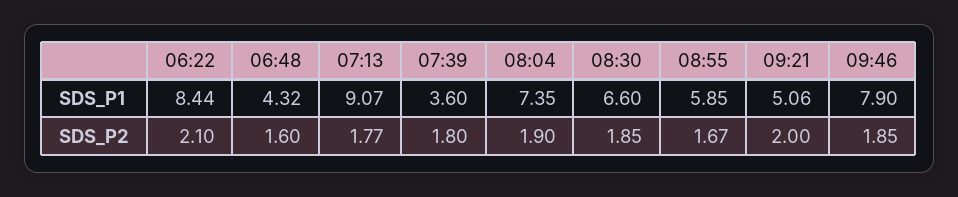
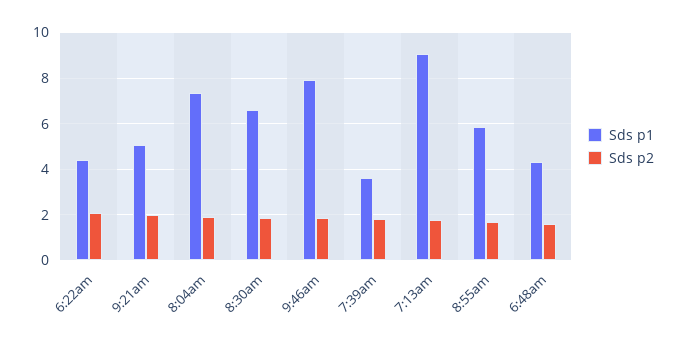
  {
    "SDS_P1": {
-     "06:22": 8.44,
+     "06:22": 4.5,
      "06:48": 4.32,
      "07:13": 9.07,
      "07:39": 3.6,
      "08:04": 7.35,
      "08:30": 6.6,
      "08:55": 5.85,
      "09:21": 5.06,
      "09:46": 7.9
    },
    "SDS_P2": {
      "06:22": 2.1,
      "06:48": 1.6,
      "07:13": 1.77,
      "07:39": 1.8,
      "08:04": 1.9,
      "08:30": 1.85,
      "08:55": 1.67,
      "09:21": 2,
      "09:46": 1.85
    }
  }

